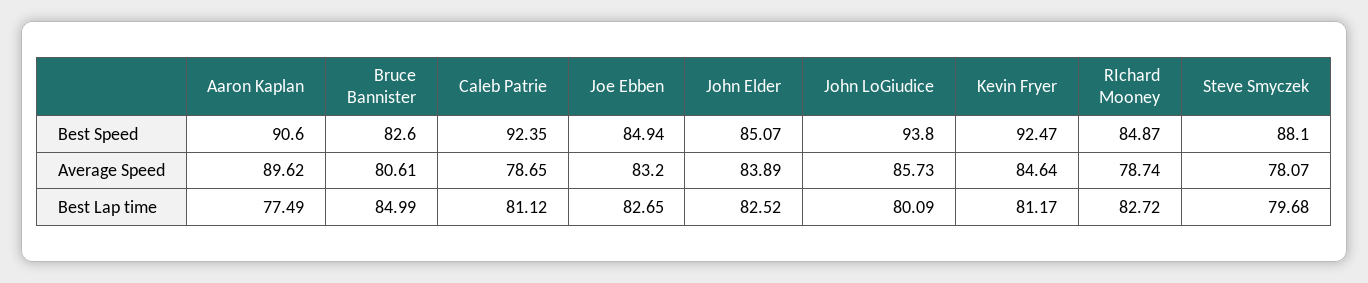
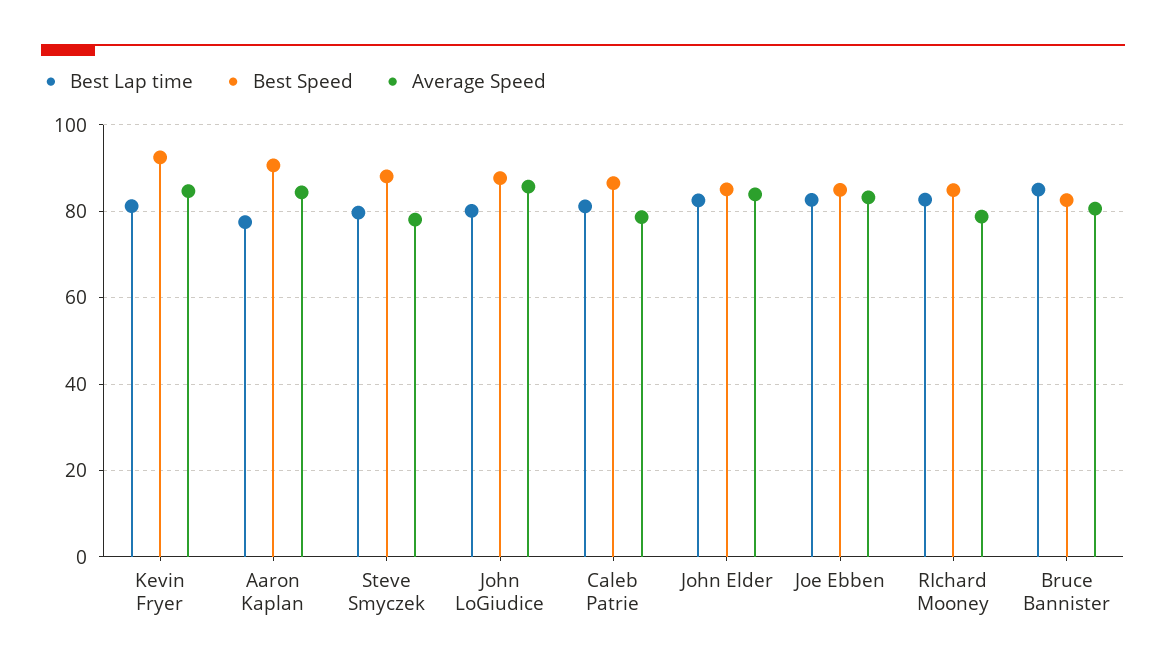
  {
    "Best Speed": {
      "Aaron Kaplan": 90.6,
      "Bruce Bannister": 82.6,
-     "Caleb Patrie": 92.35,
+     "Caleb Patrie": 86,
      "Joe Ebben": 84.94,
      "John Elder": 85.07,
-     "John LoGiudice": 93.8,
+     "John LoGiudice": 88,
      "Kevin Fryer": 92.47,
      "RIchard Mooney": 84.87,
      "Steve Smyczek": 88.1
    },
    "Average Speed": {
-     "Aaron Kaplan": 89.62,
+     "Aaron Kaplan": 84,
      "Bruce Bannister": 80.61,
      "Caleb Patrie": 78.65,
      "Joe Ebben": 83.2,
      "John Elder": 83.89,
      "John LoGiudice": 85.73,
      "Kevin Fryer": 84.64,
      "RIchard Mooney": 78.74,
      "Steve Smyczek": 78.07
    },
    "Best Lap time": {
      "Aaron Kaplan": 77.49,
      "Bruce Bannister": 84.99,
      "Caleb Patrie": 81.12,
      "Joe Ebben": 82.65,
      "John Elder": 82.52,
      "John LoGiudice": 80.09,
      "Kevin Fryer": 81.17,
      "RIchard Mooney": 82.72,
      "Steve Smyczek": 79.68
    }
  }

